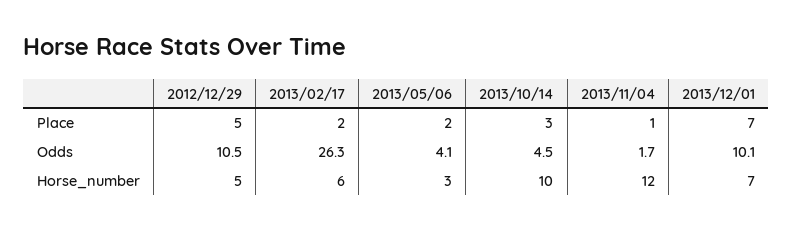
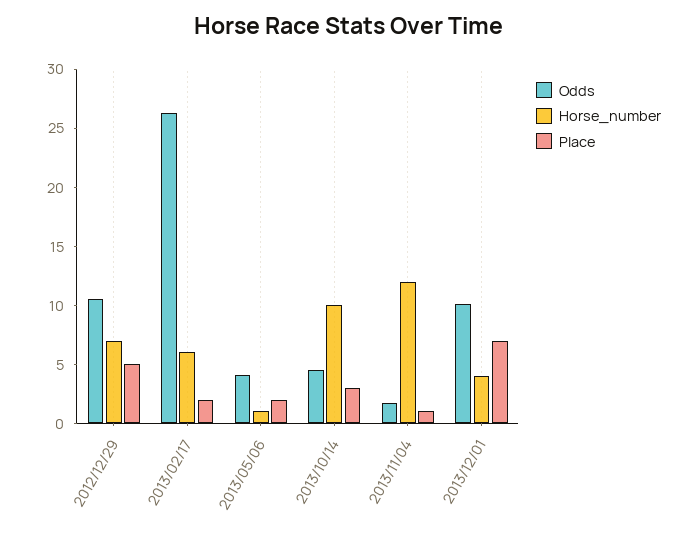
  {
    "Place": {
      "2012/12/29": 5,
      "2013/02/17": 2,
      "2013/05/06": 2,
      "2013/10/14": 3,
      "2013/11/04": 1,
      "2013/12/01": 7
    },
    "Odds": {
      "2012/12/29": 10.5,
      "2013/02/17": 26.3,
      "2013/05/06": 4.1,
      "2013/10/14": 4.5,
      "2013/11/04": 1.7,
      "2013/12/01": 10.1
    },
    "Horse_number": {
-     "2012/12/29": 5,
+     "2012/12/29": 7,
      "2013/02/17": 6,
-     "2013/05/06": 3,
+     "2013/05/06": 1,
      "2013/10/14": 10,
      "2013/11/04": 12,
-     "2013/12/01": 7
+     "2013/12/01": 4
    }
  }

